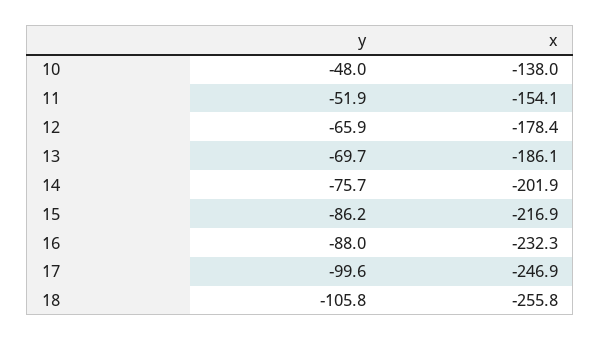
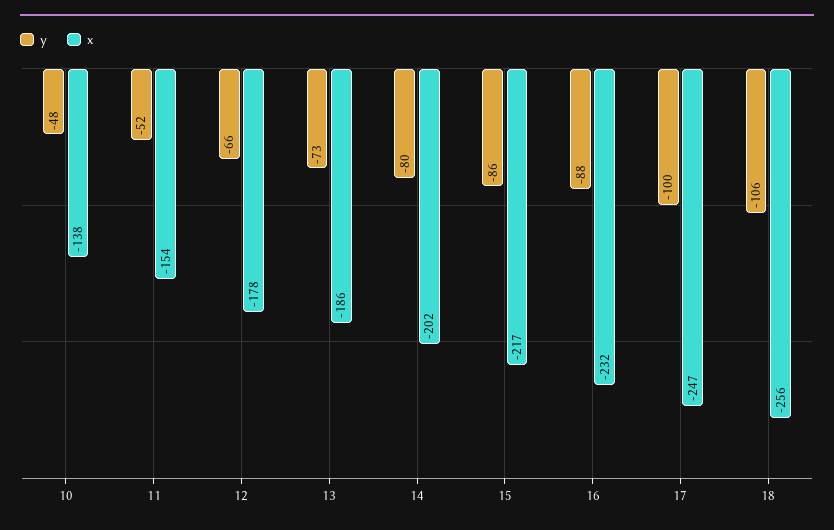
  {
    "y": {
      "10": -48,
      "11": -51.9,
      "12": -65.9,
-     "13": -69.7,
+     "13": -73,
-     "14": -75.7,
+     "14": -80,
      "15": -86.2,
      "16": -88,
      "17": -99.6,
      "18": -105.8
    },
    "x": {
      "10": -138,
      "11": -154.1,
      "12": -178.4,
      "13": -186.1,
      "14": -201.9,
      "15": -216.9,
      "16": -232.3,
      "17": -246.9,
      "18": -255.8
    }
  }

